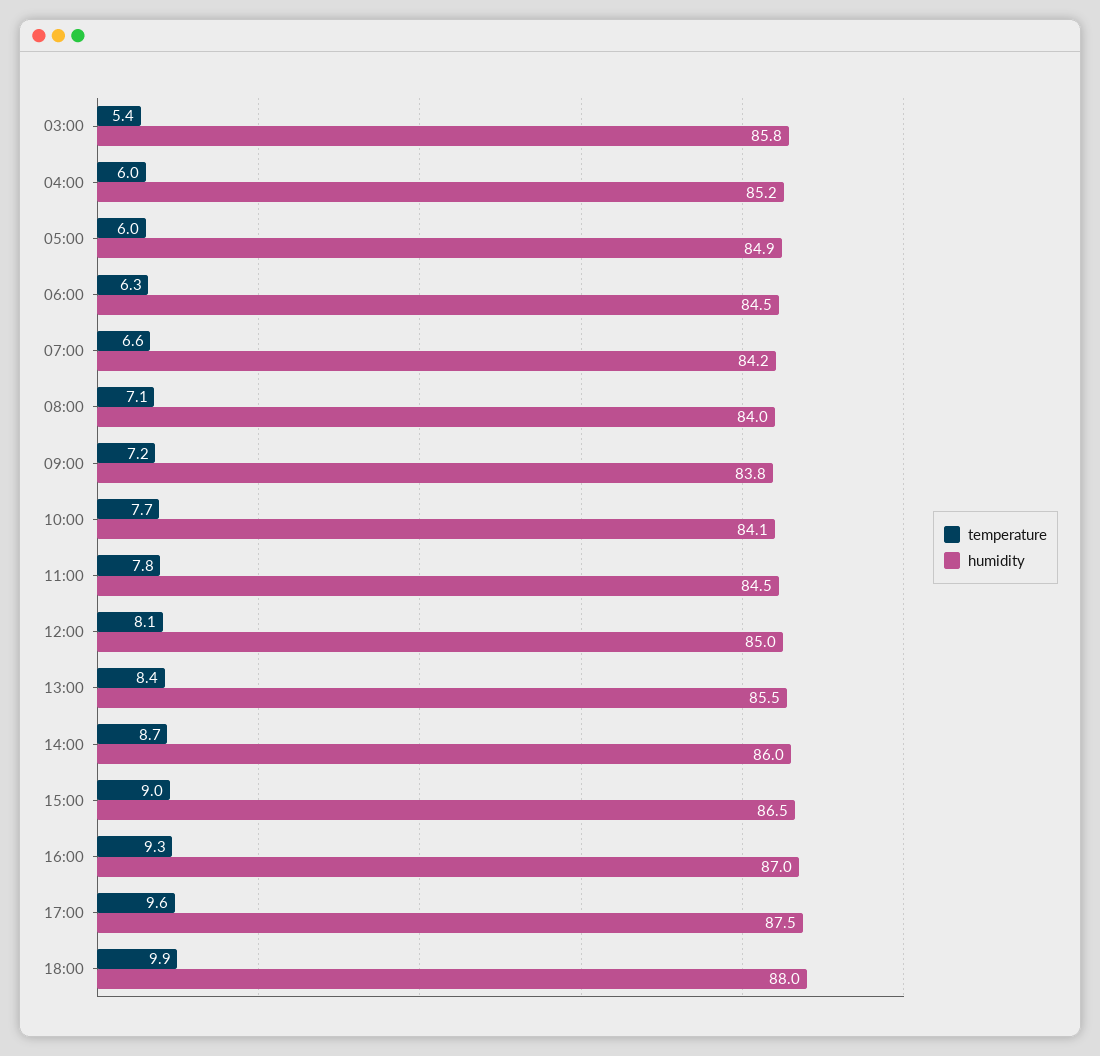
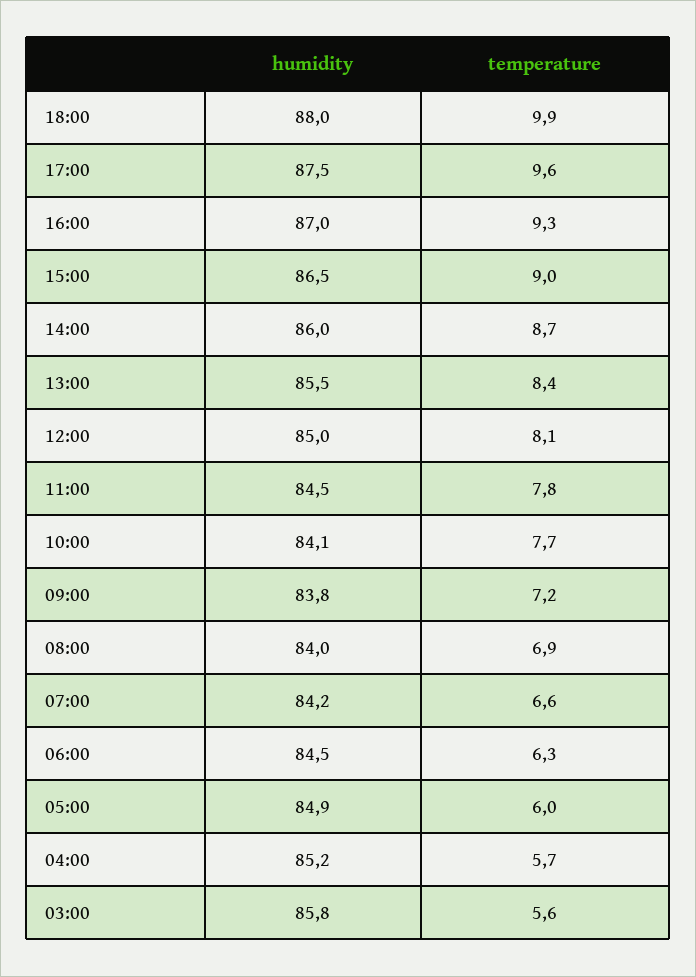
  {
    "temperature": {
-     "03:00": 5.4,
+     "03:00": 5.6,
-     "04:00": 6,
+     "04:00": 5.7,
      "05:00": 6,
      "06:00": 6.3,
      "07:00": 6.6,
-     "08:00": 7.1,
+     "08:00": 6.9,
      "09:00": 7.2,
      "10:00": 7.7,
      "11:00": 7.8,
      "12:00": 8.1,
      "13:00": 8.4,
      "14:00": 8.7,
      "15:00": 9,
      "16:00": 9.3,
      "17:00": 9.6,
      "18:00": 9.9
    },
    "humidity": {
      "03:00": 85.8,
      "04:00": 85.2,
      "05:00": 84.9,
      "06:00": 84.5,
      "07:00": 84.2,
      "08:00": 84,
      "09:00": 83.8,
      "10:00": 84.1,
      "11:00": 84.5,
      "12:00": 85,
      "13:00": 85.5,
      "14:00": 86,
      "15:00": 86.5,
      "16:00": 87,
      "17:00": 87.5,
      "18:00": 88
    }
  }

